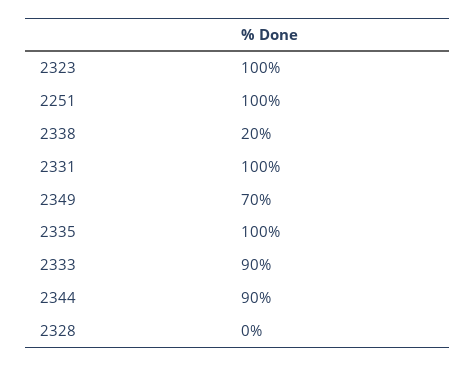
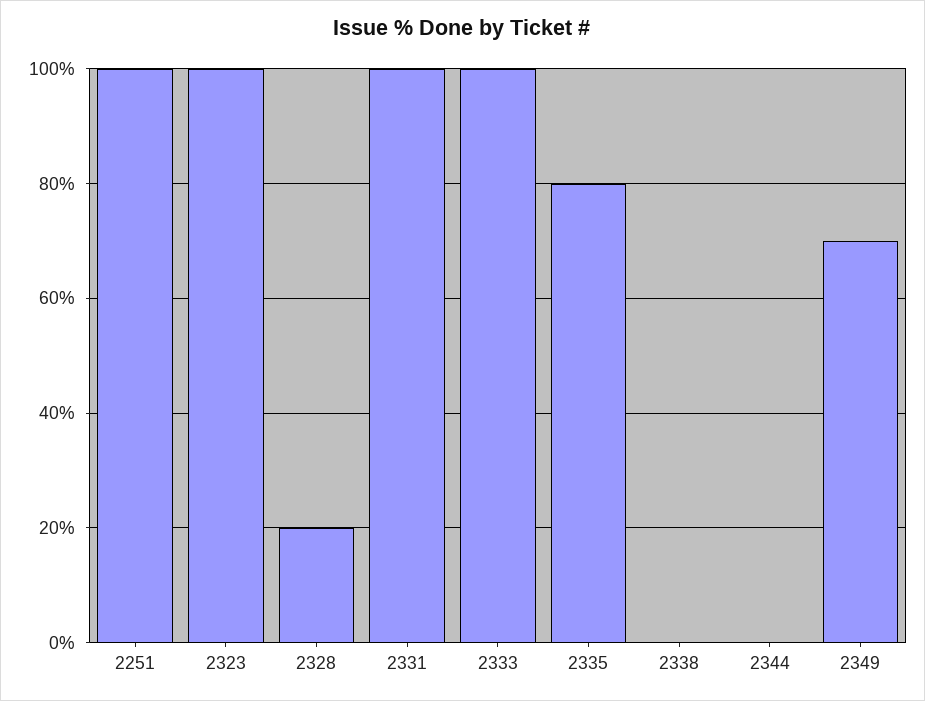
  {
    "2323": 100,
    "2251": 100,
-   "2338": 20,
+   "2338": 0,
    "2331": 100,
    "2349": 70,
-   "2335": 100,
+   "2335": 80,
-   "2333": 90,
+   "2333": 100,
-   "2344": 90,
+   "2344": 0,
-   "2328": 0
+   "2328": 20
  }

